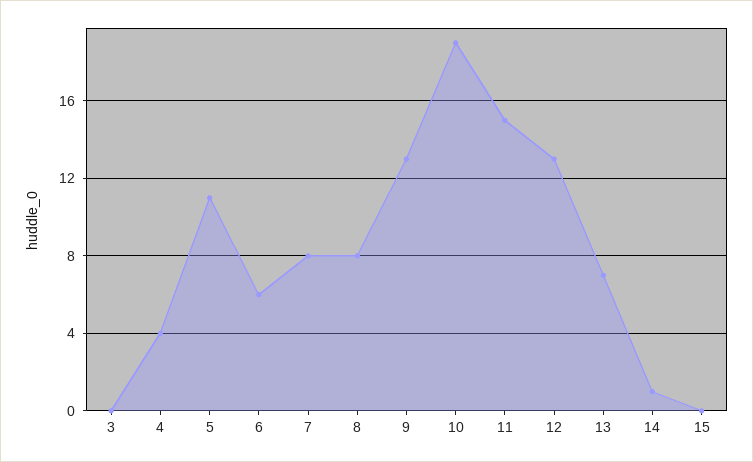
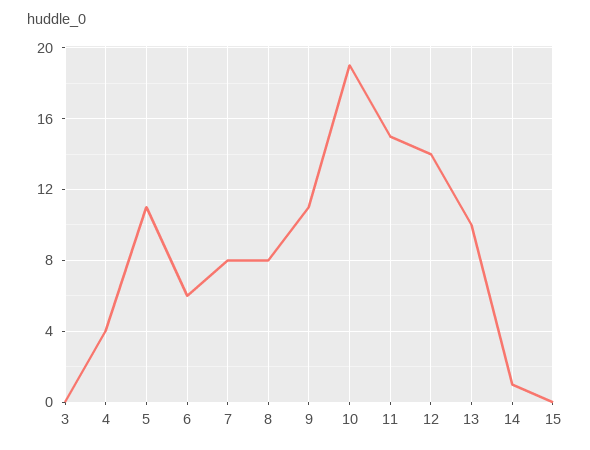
  {
    "3": 0,
    "4": 4,
    "5": 11,
    "6": 6,
    "7": 8,
    "8": 8,
-   "9": 13,
+   "9": 11,
    "10": 19,
    "11": 15,
-   "12": 13,
+   "12": 14,
-   "13": 7,
+   "13": 10,
    "14": 1,
    "15": 0
  }

